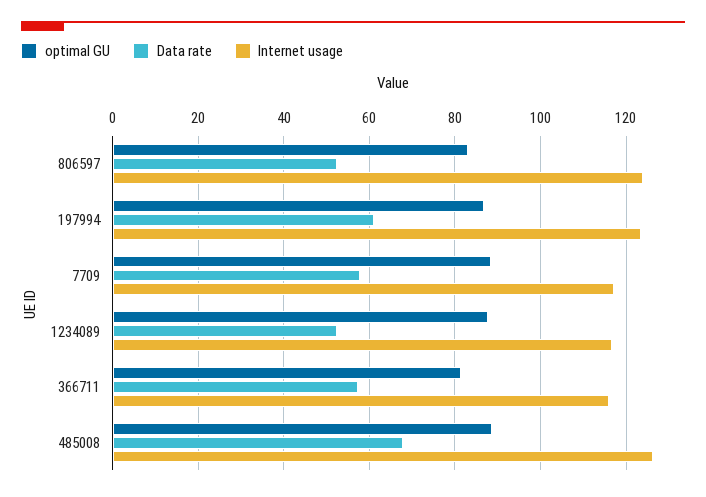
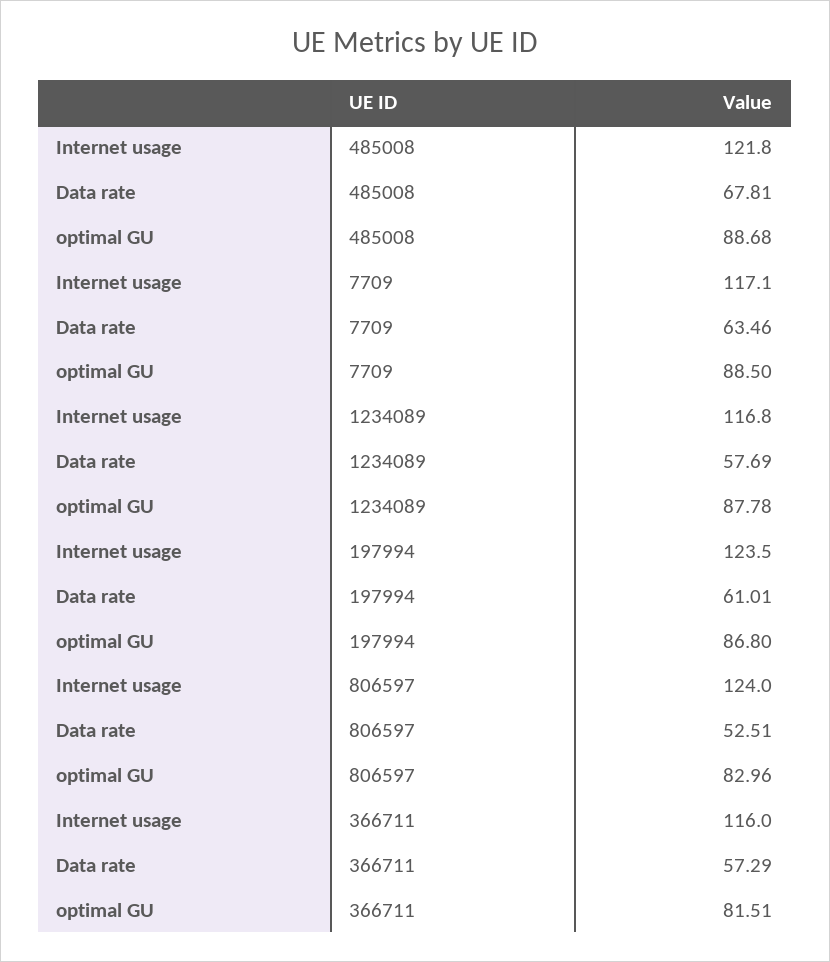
  {
    "optimal GU": {
      "806597": 82.96,
      "197994": 86.8,
      "7709": 88.5,
      "1234089": 87.78,
      "366711": 81.51,
      "485008": 88.68
    },
    "Data rate": {
      "806597": 52.51,
      "197994": 61.01,
-     "7709": 58,
+     "7709": 63.46,
-     "1234089": 52,
+     "1234089": 57.69,
      "366711": 57.29,
      "485008": 67.81
    },
    "Internet usage": {
      "806597": 124,
      "197994": 123.5,
      "7709": 117.1,
      "1234089": 116.8,
      "366711": 116,
-     "485008": 126
+     "485008": 121.8
    }
  }

